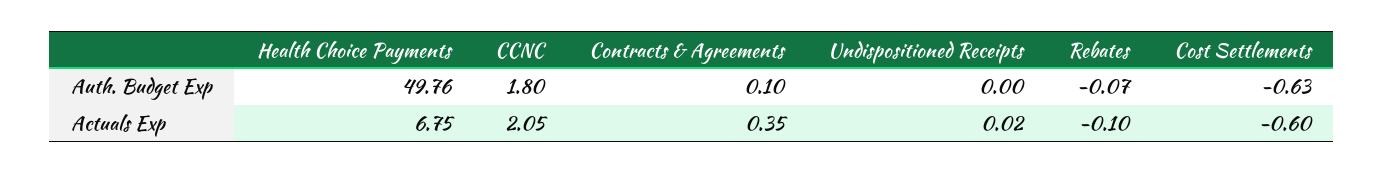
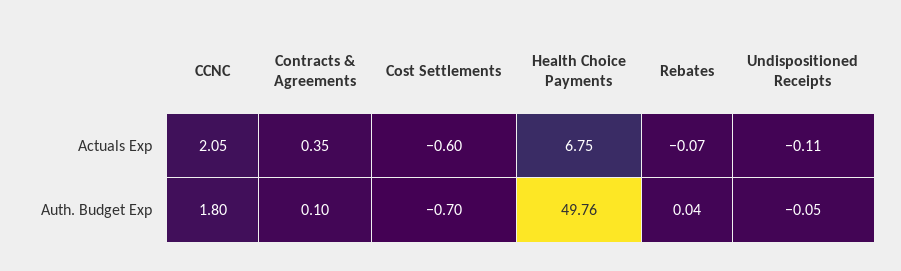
  {
    "Health Choice Payments": {
      "Auth. Budget Exp": 49.76,
      "Actuals Exp": 6.75
    },
    "CCNC": {
      "Auth. Budget Exp": 1.8,
      "Actuals Exp": 2.05
    },
    "Contracts & Agreements": {
      "Auth. Budget Exp": 0.1,
      "Actuals Exp": 0.35
    },
    "Undispositioned Receipts": {
-     "Auth. Budget Exp": 0,
+     "Auth. Budget Exp": -0.05,
-     "Actuals Exp": 0.02
+     "Actuals Exp": -0.11
    },
    "Rebates": {
-     "Auth. Budget Exp": -0.07,
+     "Auth. Budget Exp": 0.04,
-     "Actuals Exp": -0.1
+     "Actuals Exp": -0.07
    },
    "Cost Settlements": {
-     "Auth. Budget Exp": -0.63,
+     "Auth. Budget Exp": -0.7,
      "Actuals Exp": -0.6
    }
  }

